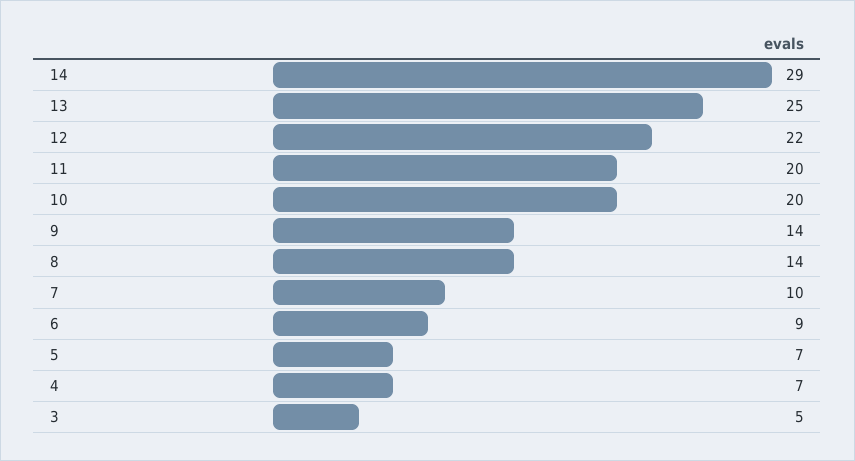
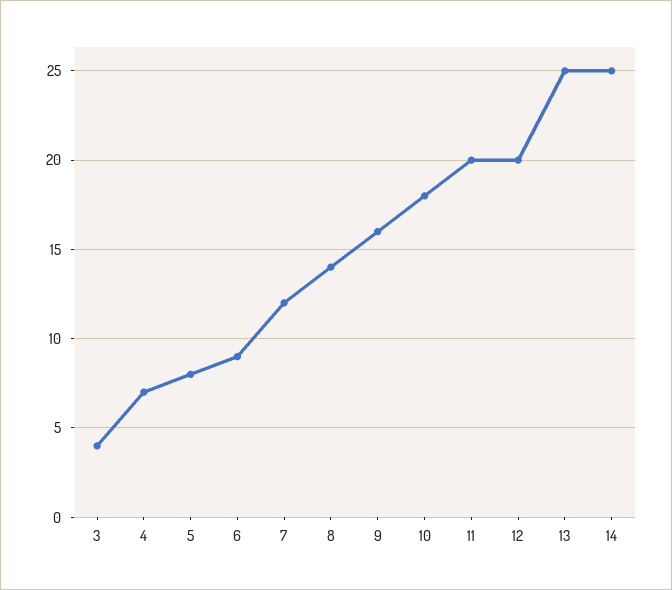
  {
-   "14": 29,
+   "14": 25,
    "13": 25,
-   "12": 22,
+   "12": 20,
    "11": 20,
-   "10": 20,
+   "10": 18,
-   "9": 14,
+   "9": 16,
    "8": 14,
-   "7": 10,
+   "7": 12,
    "6": 9,
-   "5": 7,
+   "5": 8,
    "4": 7,
-   "3": 5
+   "3": 4
  }

